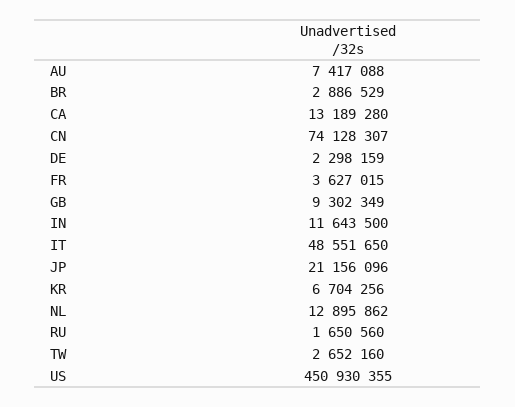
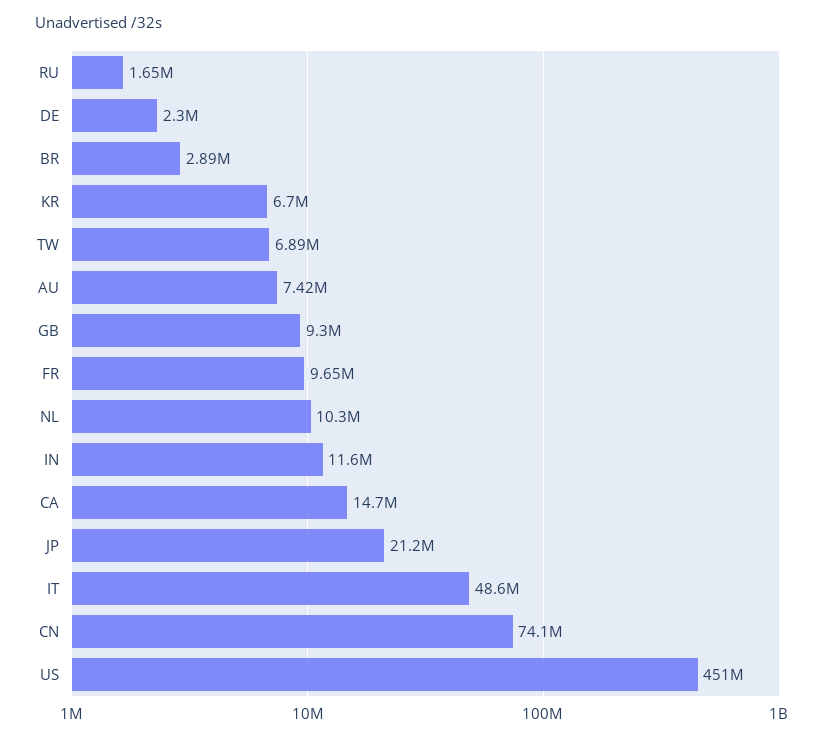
  {
    "AU": 7417088,
    "BR": 2886529,
-   "CA": 13189280,
+   "CA": 14700000,
    "CN": 74128307,
    "DE": 2298159,
-   "FR": 3627015,
+   "FR": 9650000,
    "GB": 9302349,
    "IN": 11643500,
    "IT": 48551650,
    "JP": 21156096,
    "KR": 6704256,
-   "NL": 12895862,
+   "NL": 10300000,
    "RU": 1650560,
-   "TW": 2652160,
+   "TW": 6890000,
    "US": 450930355
  }

